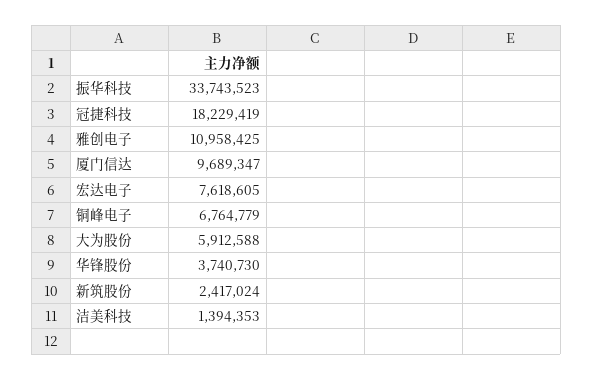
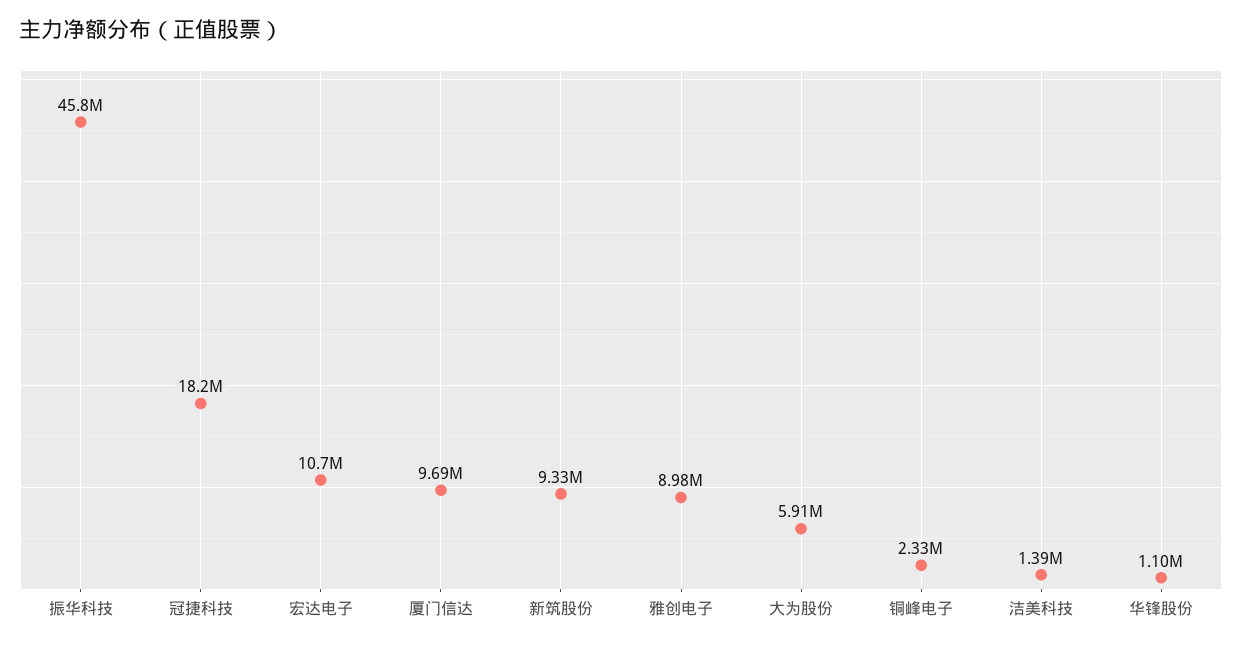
  {
-   "振华科技": 33743523,
+   "振华科技": 45800000,
    "冠捷科技": 18229419,
-   "雅创电子": 10958425,
+   "雅创电子": 8980000,
    "厦门信达": 9689347,
-   "宏达电子": 7618605,
+   "宏达电子": 10700000,
-   "铜峰电子": 6764779,
+   "铜峰电子": 2330000,
    "大为股份": 5912588,
-   "华锋股份": 3740730,
+   "华锋股份": 1100000,
-   "新筑股份": 2417024,
+   "新筑股份": 9330000,
    "洁美科技": 1394353
  }

